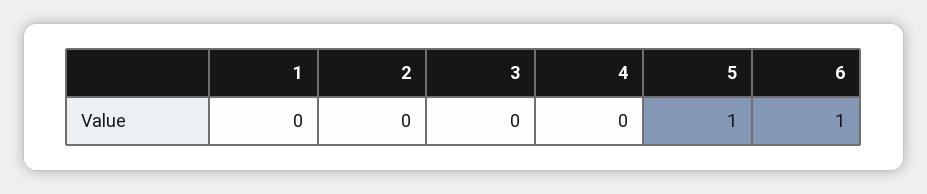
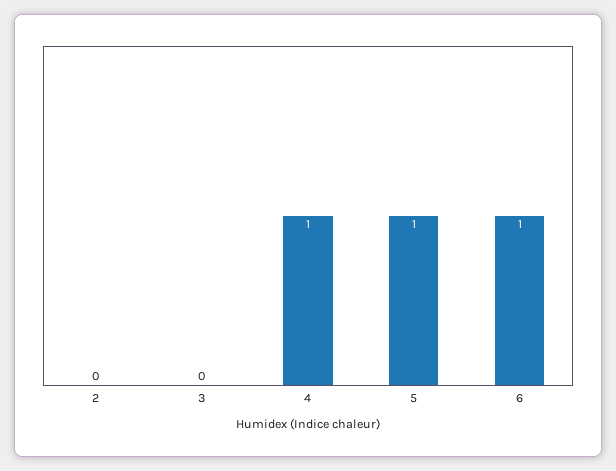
  {
-   "1": 0,
    "2": 0,
    "3": 0,
-   "4": 0,
+   "4": 1,
    "5": 1,
    "6": 1
  }

